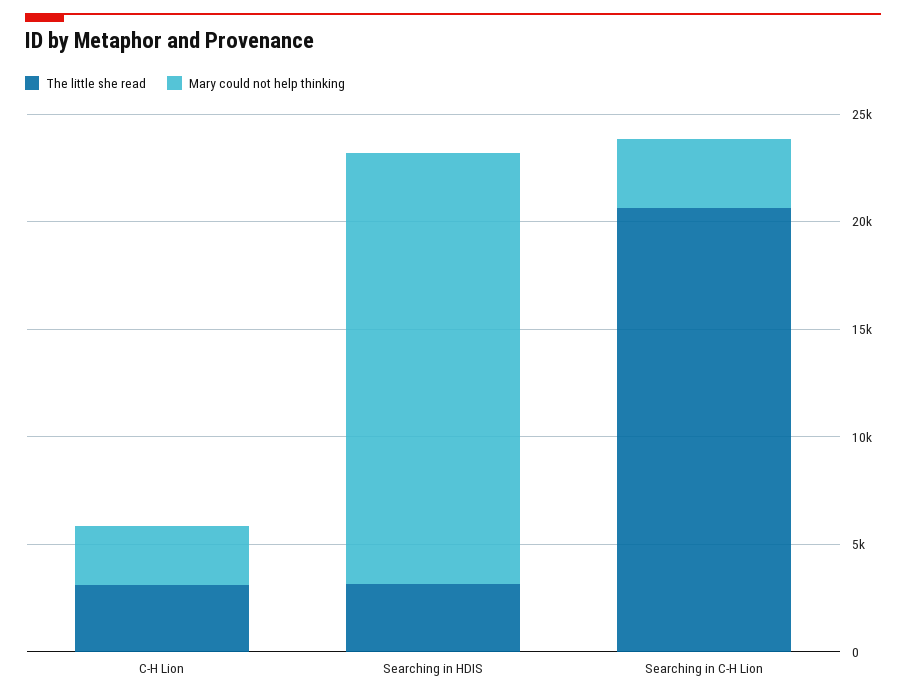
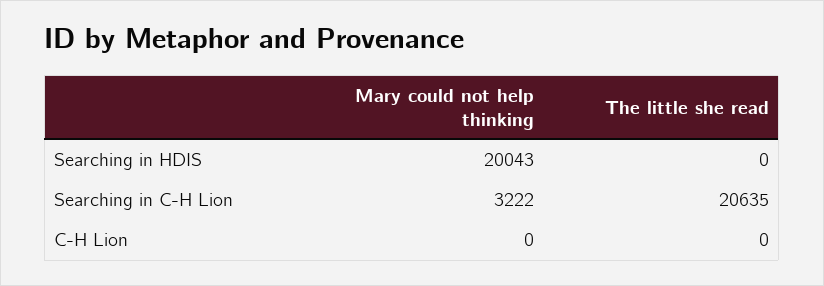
  {
    "The little she read": {
-     "C-H Lion": 3000,
+     "C-H Lion": 0,
-     "Searching in HDIS": 3000,
+     "Searching in HDIS": 0,
      "Searching in C-H Lion": 20635
    },
    "Mary could not help thinking": {
-     "C-H Lion": 3000,
+     "C-H Lion": 0,
      "Searching in HDIS": 20043,
      "Searching in C-H Lion": 3222
    }
  }

